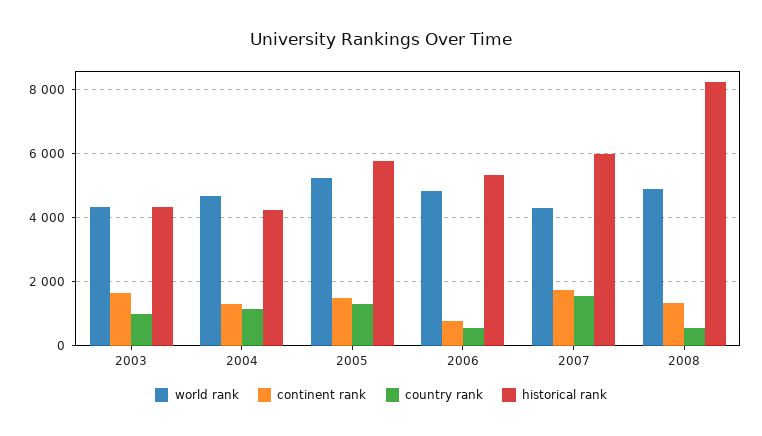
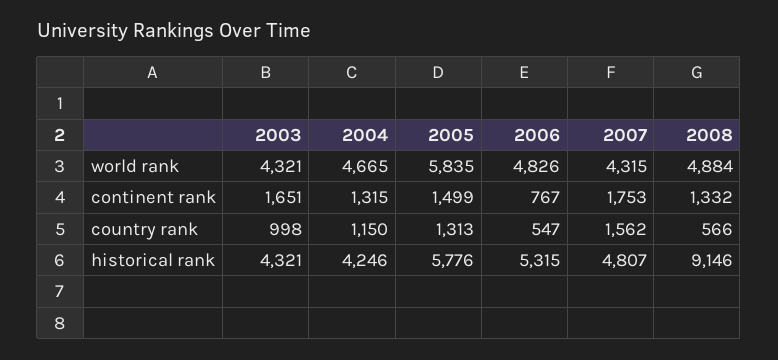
  {
    "world rank": {
      "2003": 4321,
      "2004": 4665,
-     "2005": 5200,
+     "2005": 5835,
      "2006": 4826,
      "2007": 4315,
      "2008": 4884
    },
    "continent rank": {
      "2003": 1651,
      "2004": 1315,
      "2005": 1499,
      "2006": 767,
      "2007": 1753,
      "2008": 1332
    },
    "country rank": {
      "2003": 998,
      "2004": 1150,
      "2005": 1313,
      "2006": 547,
      "2007": 1562,
      "2008": 566
    },
    "historical rank": {
      "2003": 4321,
      "2004": 4246,
      "2005": 5776,
      "2006": 5315,
-     "2007": 6000,
+     "2007": 4807,
-     "2008": 8200
+     "2008": 9146
    }
  }

